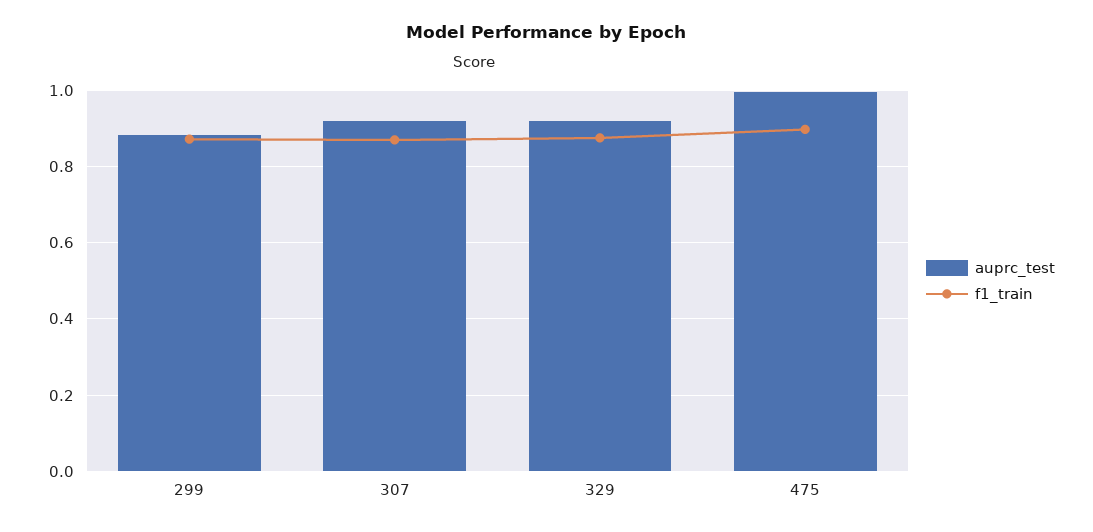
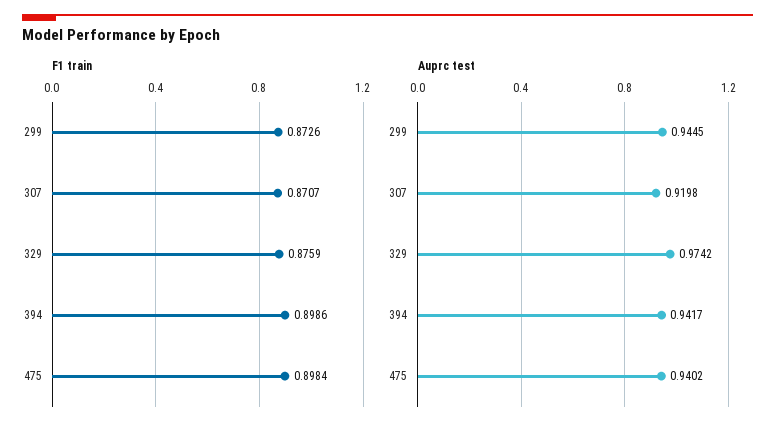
  {
    "auprc_test": {
-     "299": 0.88,
+     "299": 0.9445,
      "307": 0.9198,
-     "329": 0.92,
+     "329": 0.9742,
-     "475": 1
+     "475": 0.9402,
+     "394": 0.9417
    },
    "f1_train": {
      "299": 0.8726,
      "307": 0.8707,
      "329": 0.8759,
-     "475": 0.8984
+     "475": 0.8984,
+     "394": 0.8986
    }
  }

